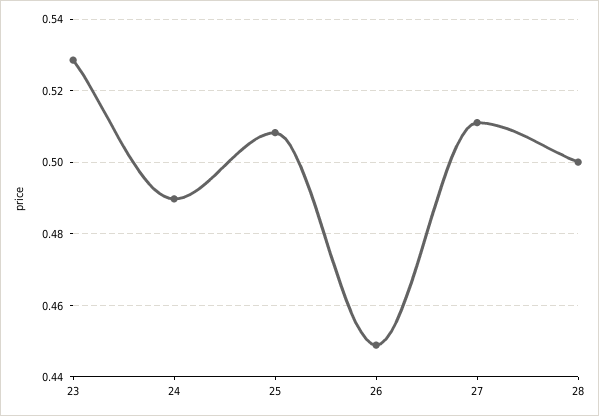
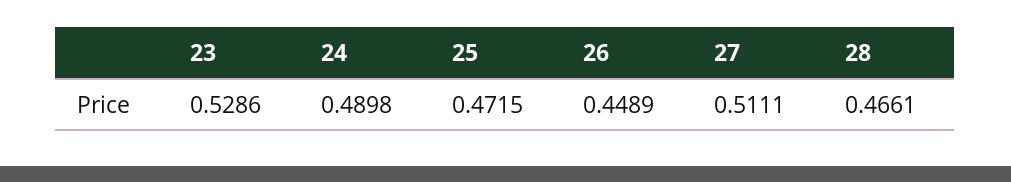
  {
    "23": 0.5286,
    "24": 0.4898,
-   "25": 0.508,
+   "25": 0.4715,
    "26": 0.4489,
    "27": 0.5111,
-   "28": 0.5
+   "28": 0.4661
  }

